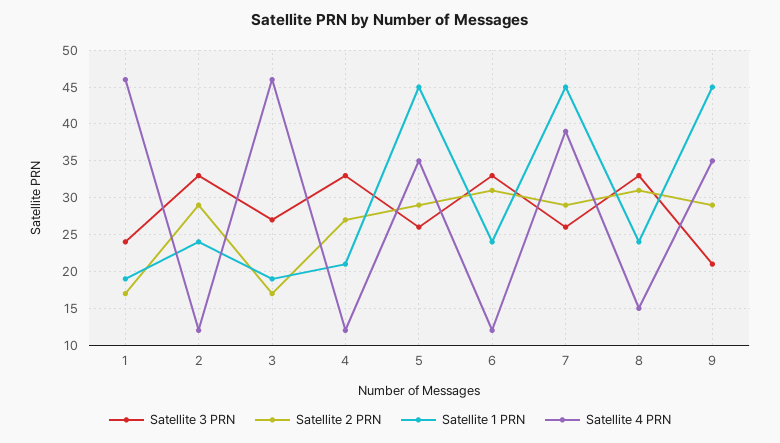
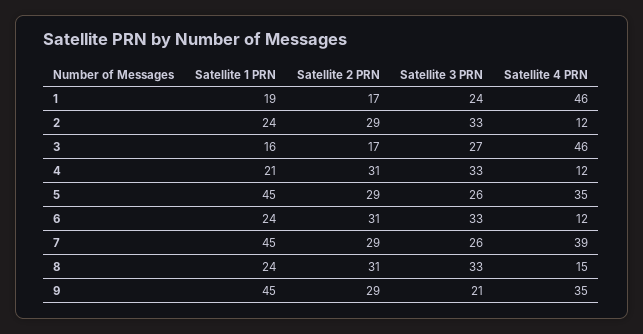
  {
    "Satellite 3 PRN": {
      "1": 24,
      "2": 33,
      "3": 27,
      "4": 33,
      "5": 26,
      "6": 33,
      "7": 26,
      "8": 33,
      "9": 21
    },
    "Satellite 2 PRN": {
      "1": 17,
      "2": 29,
      "3": 17,
-     "4": 27,
+     "4": 31,
      "5": 29,
      "6": 31,
      "7": 29,
      "8": 31,
      "9": 29
    },
    "Satellite 1 PRN": {
      "1": 19,
      "2": 24,
-     "3": 19,
+     "3": 16,
      "4": 21,
      "5": 45,
      "6": 24,
      "7": 45,
      "8": 24,
      "9": 45
    },
    "Satellite 4 PRN": {
      "1": 46,
      "2": 12,
      "3": 46,
      "4": 12,
      "5": 35,
      "6": 12,
      "7": 39,
      "8": 15,
      "9": 35
    }
  }

